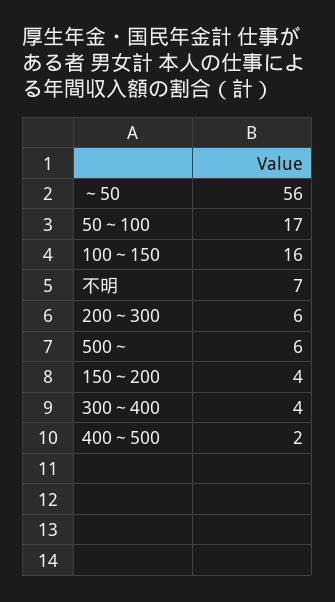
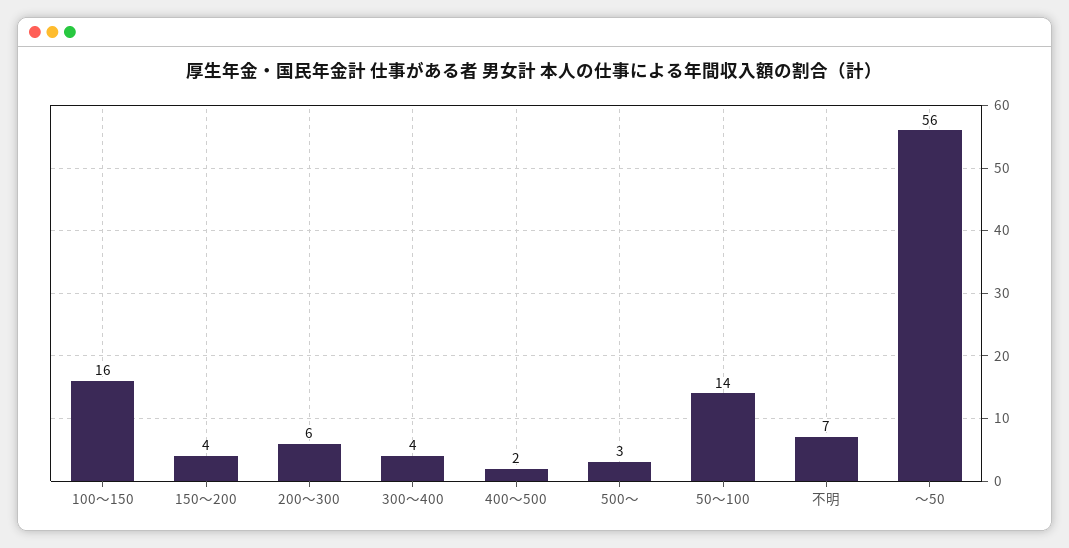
  {
    "～50": 56,
-   "50～100": 17,
+   "50～100": 14,
    "100～150": 16,
    "不明": 7,
    "200～300": 6,
-   "500～": 6,
+   "500～": 3,
    "150～200": 4,
    "300～400": 4,
    "400～500": 2
  }

